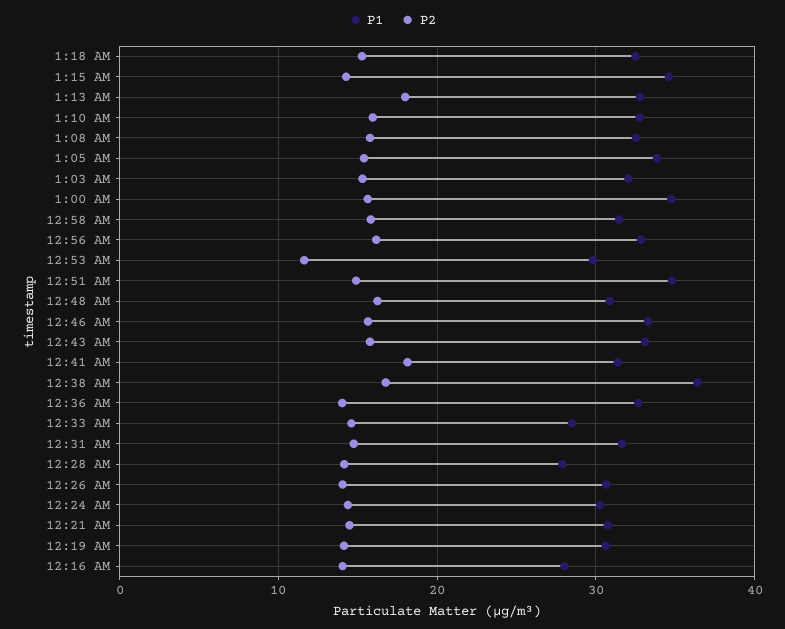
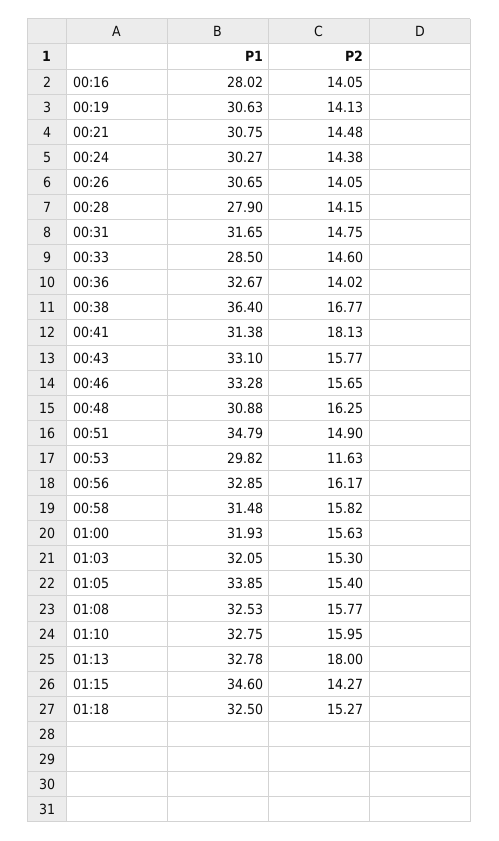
  {
    "P1": {
      "1:18 AM": 32.5,
      "1:15 AM": 34.6,
      "1:13 AM": 32.78,
      "1:10 AM": 32.75,
      "1:08 AM": 32.53,
      "1:05 AM": 33.85,
      "1:03 AM": 32.05,
-     "1:00 AM": 35,
+     "1:00 AM": 31.93,
      "12:58 AM": 31.48,
      "12:56 AM": 32.85,
      "12:53 AM": 29.82,
      "12:51 AM": 34.79,
      "12:48 AM": 30.88,
      "12:46 AM": 33.28,
      "12:43 AM": 33.1,
      "12:41 AM": 31.38,
      "12:38 AM": 36.4,
      "12:36 AM": 32.67,
      "12:33 AM": 28.5,
      "12:31 AM": 31.65,
      "12:28 AM": 27.9,
      "12:26 AM": 30.65,
      "12:24 AM": 30.27,
      "12:21 AM": 30.75,
      "12:19 AM": 30.63,
      "12:16 AM": 28.02
    },
    "P2": {
      "1:18 AM": 15.27,
      "1:15 AM": 14.27,
      "1:13 AM": 18,
      "1:10 AM": 15.95,
      "1:08 AM": 15.77,
      "1:05 AM": 15.4,
      "1:03 AM": 15.3,
      "1:00 AM": 15.63,
      "12:58 AM": 15.82,
      "12:56 AM": 16.17,
      "12:53 AM": 11.63,
      "12:51 AM": 14.9,
      "12:48 AM": 16.25,
      "12:46 AM": 15.65,
      "12:43 AM": 15.77,
      "12:41 AM": 18.13,
      "12:38 AM": 16.77,
      "12:36 AM": 14.02,
      "12:33 AM": 14.6,
      "12:31 AM": 14.75,
      "12:28 AM": 14.15,
      "12:26 AM": 14.05,
      "12:24 AM": 14.38,
      "12:21 AM": 14.48,
      "12:19 AM": 14.13,
      "12:16 AM": 14.05
    }
  }

